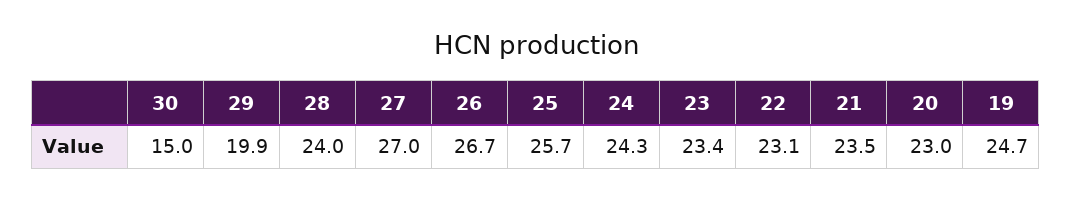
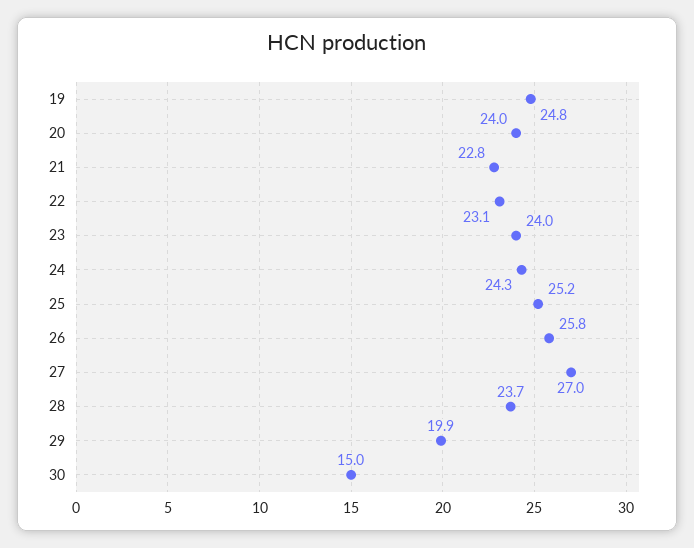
  {
    "30": 15,
    "29": 19.9,
-   "28": 24,
+   "28": 23.7,
    "27": 27,
-   "26": 26.7,
+   "26": 25.8,
-   "25": 25.7,
+   "25": 25.2,
    "24": 24.3,
-   "23": 23.4,
+   "23": 24,
    "22": 23.1,
-   "21": 23.5,
+   "21": 22.8,
-   "20": 23,
+   "20": 24,
-   "19": 24.7
+   "19": 24.8
  }

